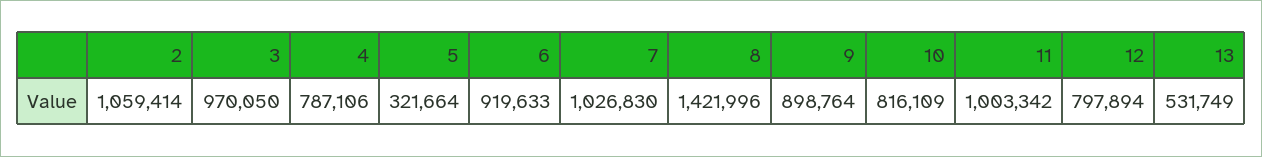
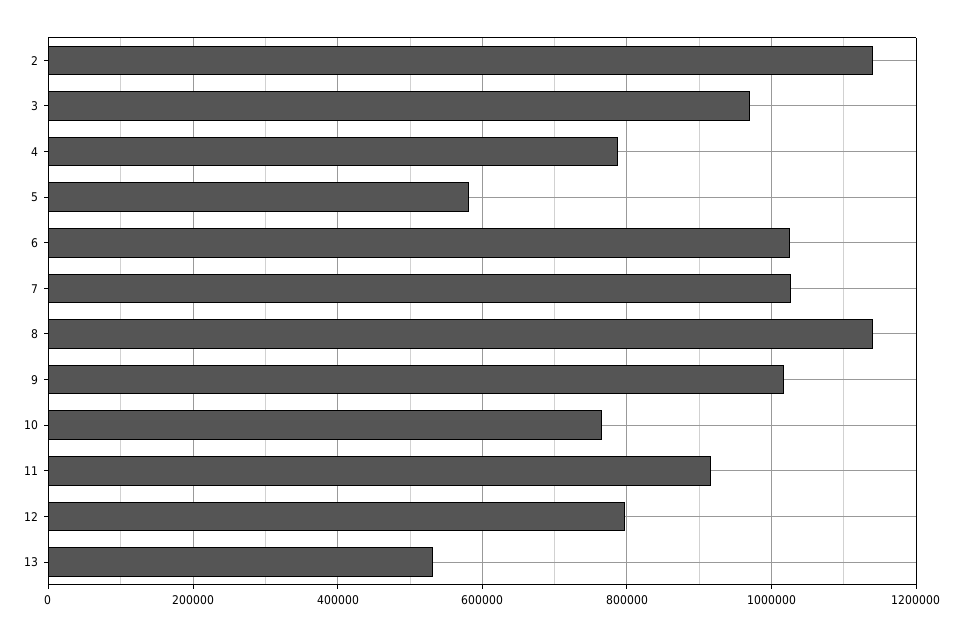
  {
-   "2": 1059414,
+   "2": 1140000,
    "3": 970050,
    "4": 787106,
-   "5": 321664,
+   "5": 580000,
-   "6": 919633,
+   "6": 1020000,
    "7": 1026830,
-   "8": 1421996,
+   "8": 1140000,
-   "9": 898764,
+   "9": 1020000,
-   "10": 816109,
+   "10": 760000,
-   "11": 1003342,
+   "11": 920000,
    "12": 797894,
    "13": 531749
  }

